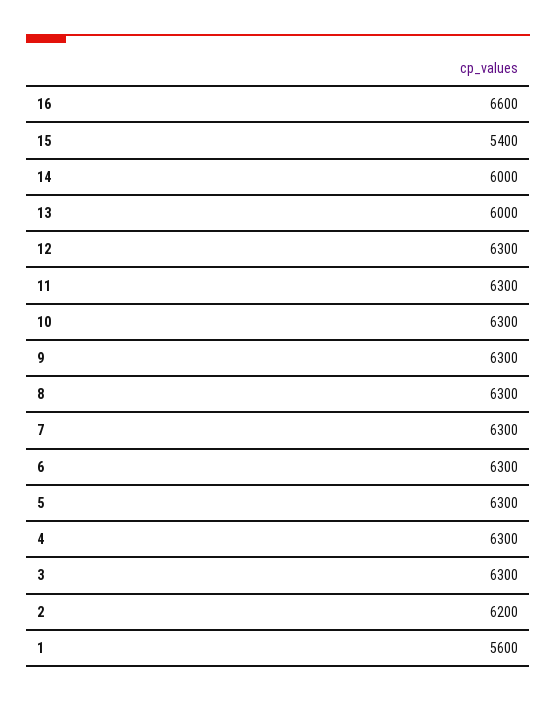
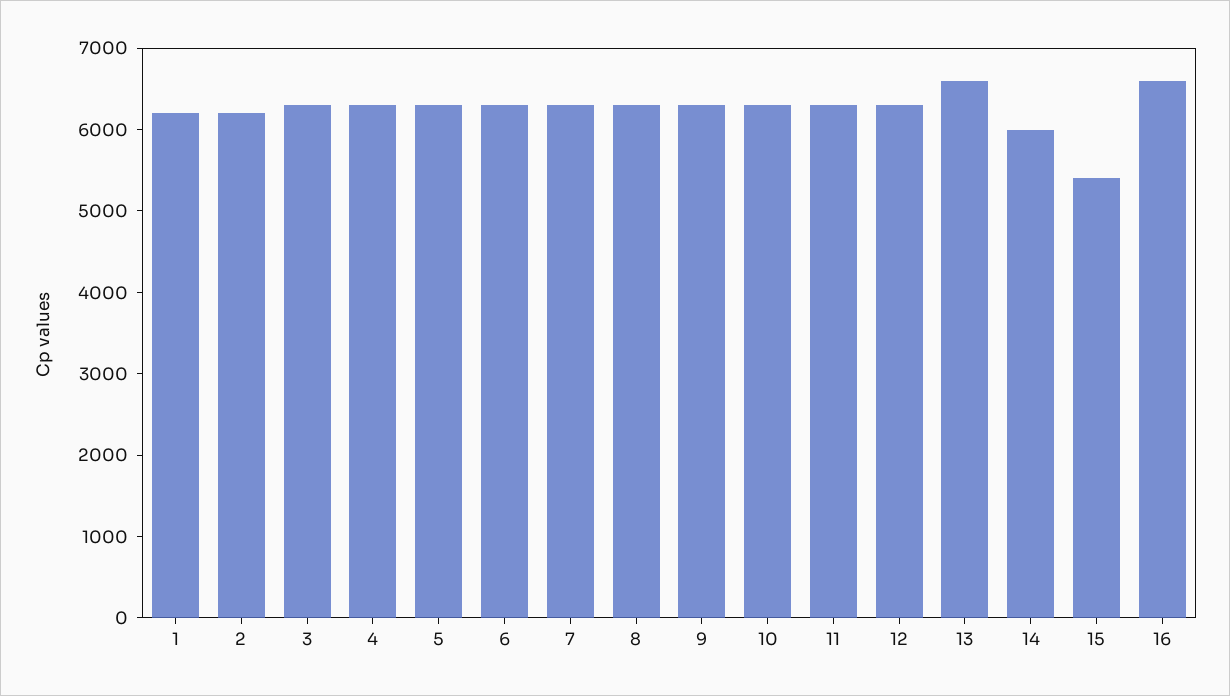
  {
    "16": 6600,
    "15": 5400,
    "14": 6000,
-   "13": 6000,
+   "13": 6600,
    "12": 6300,
    "11": 6300,
    "10": 6300,
    "9": 6300,
    "8": 6300,
    "7": 6300,
    "6": 6300,
    "5": 6300,
    "4": 6300,
    "3": 6300,
    "2": 6200,
-   "1": 5600
+   "1": 6200
  }

